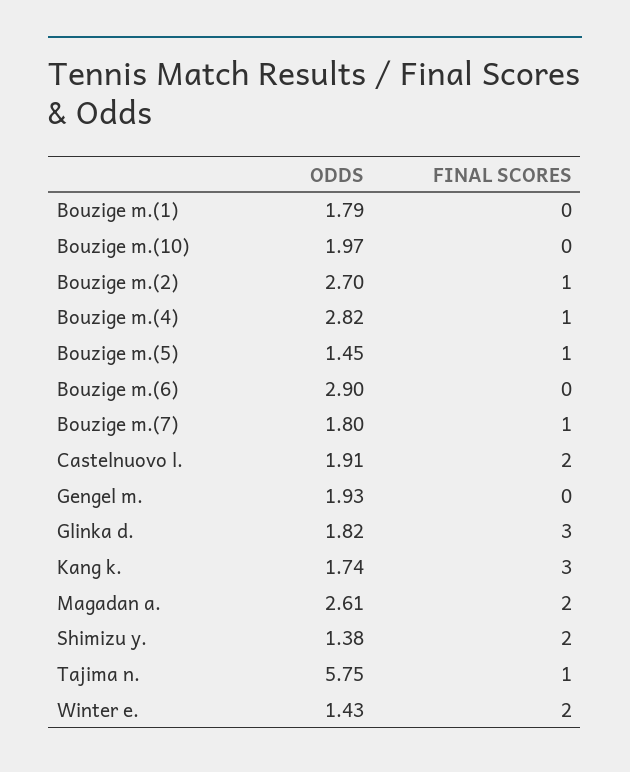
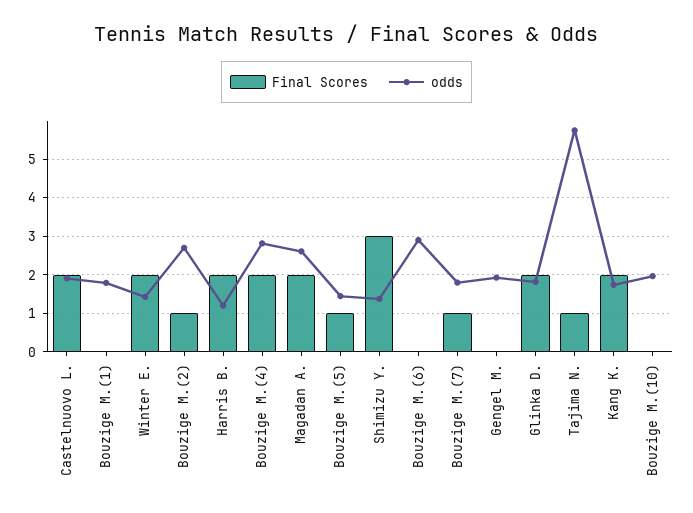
  {
    "ODDS": {
      "Bouzige m.(1)": 1.79,
      "Bouzige m.(10)": 1.97,
      "Bouzige m.(2)": 2.7,
      "Bouzige m.(4)": 2.82,
      "Bouzige m.(5)": 1.45,
      "Bouzige m.(6)": 2.9,
      "Bouzige m.(7)": 1.8,
      "Castelnuovo l.": 1.91,
      "Gengel m.": 1.93,
      "Glinka d.": 1.82,
      "Kang k.": 1.74,
      "Magadan a.": 2.61,
      "Shimizu y.": 1.38,
      "Tajima n.": 5.75,
-     "Winter e.": 1.43
+     "Winter e.": 1.43,
+     "Harris B.": 1.2
    },
    "FINAL SCORES": {
      "Bouzige m.(1)": 0,
      "Bouzige m.(10)": 0,
      "Bouzige m.(2)": 1,
-     "Bouzige m.(4)": 1,
+     "Bouzige m.(4)": 2,
      "Bouzige m.(5)": 1,
      "Bouzige m.(6)": 0,
      "Bouzige m.(7)": 1,
      "Castelnuovo l.": 2,
      "Gengel m.": 0,
-     "Glinka d.": 3,
+     "Glinka d.": 2,
-     "Kang k.": 3,
+     "Kang k.": 2,
      "Magadan a.": 2,
-     "Shimizu y.": 2,
+     "Shimizu y.": 3,
      "Tajima n.": 1,
-     "Winter e.": 2
+     "Winter e.": 2,
+     "Harris B.": 2
    }
  }

